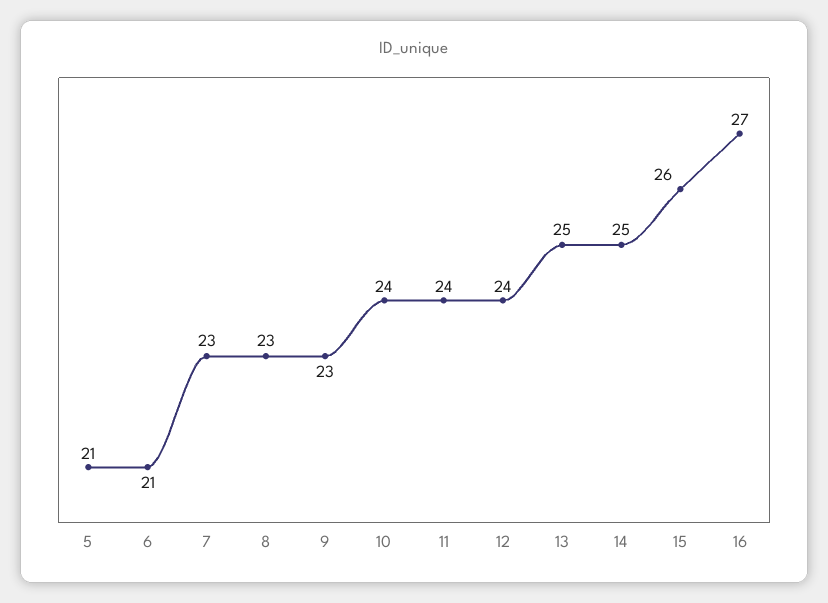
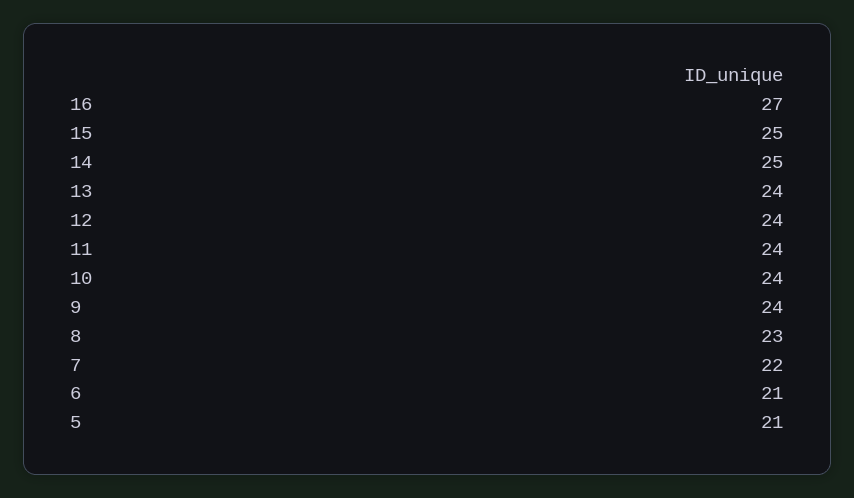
  {
    "5": 21,
    "6": 21,
-   "7": 23,
+   "7": 22,
    "8": 23,
-   "9": 23,
+   "9": 24,
    "10": 24,
    "11": 24,
    "12": 24,
-   "13": 25,
+   "13": 24,
    "14": 25,
-   "15": 26,
+   "15": 25,
    "16": 27
  }

